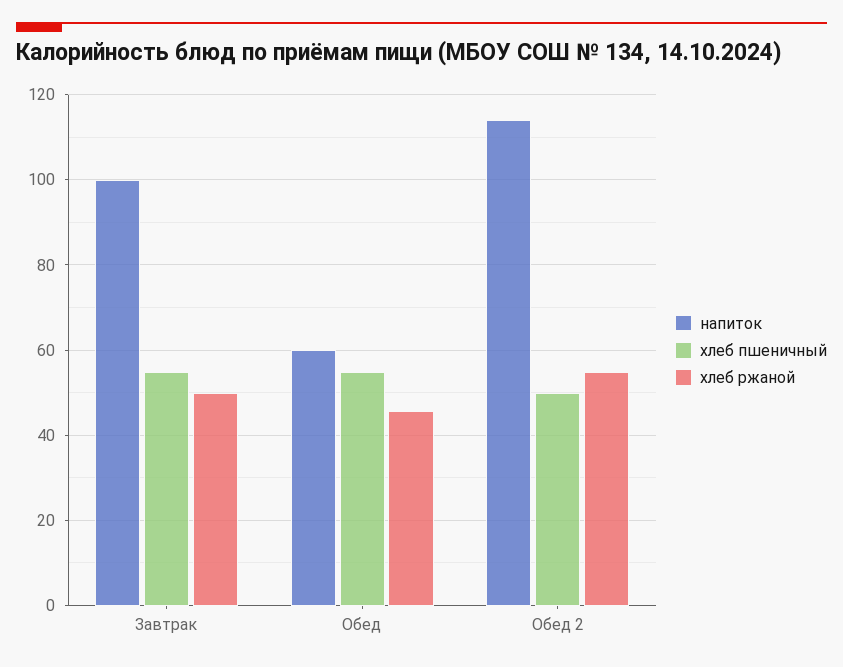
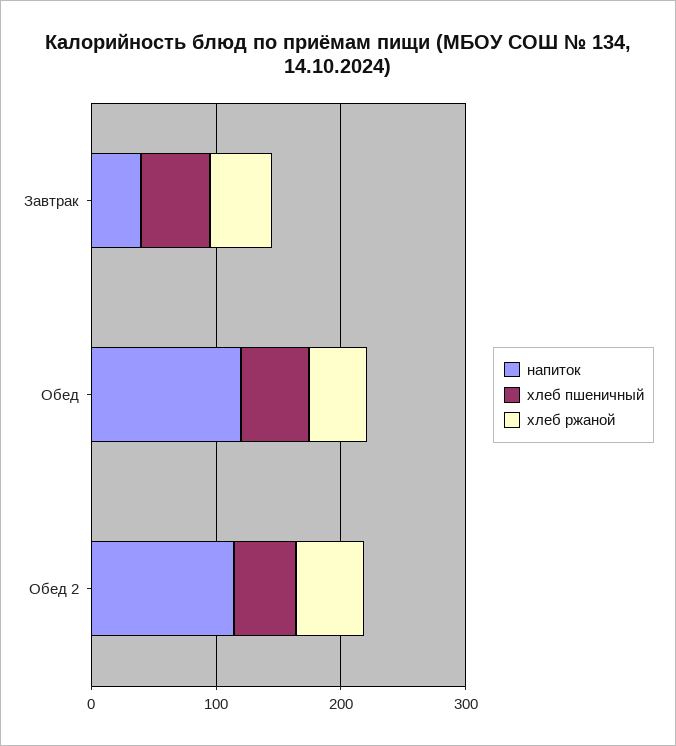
  {
    "напиток": {
-     "Завтрак": 100,
+     "Завтрак": 40,
-     "Обед": 60,
+     "Обед": 120,
      "Обед 2": 114
    },
    "хлеб пшеничный": {
      "Завтрак": 54,
      "Обед": 54,
      "Обед 2": 50
    },
    "хлеб ржаной": {
      "Завтрак": 50,
      "Обед": 46,
      "Обед 2": 54
    }
  }

